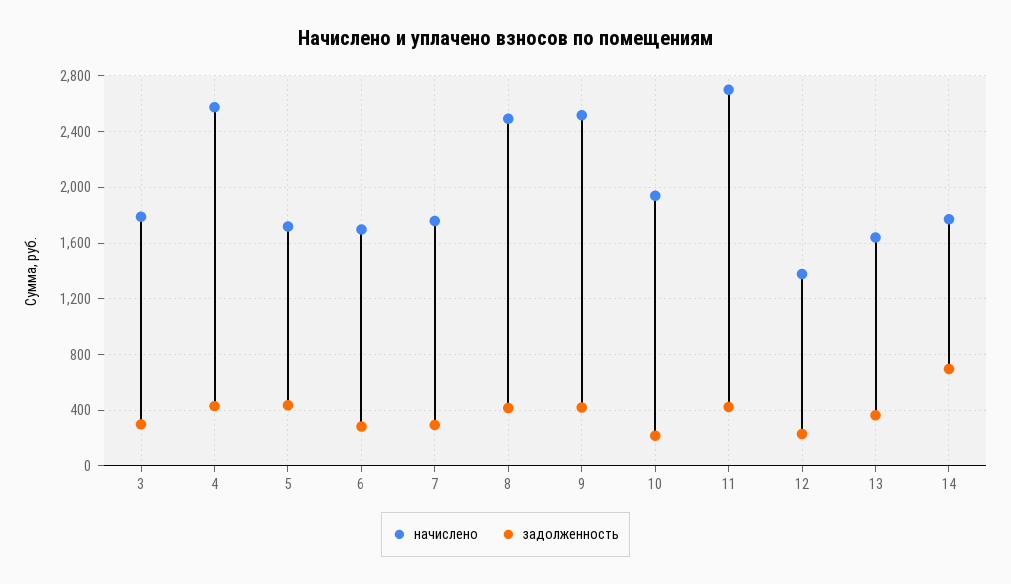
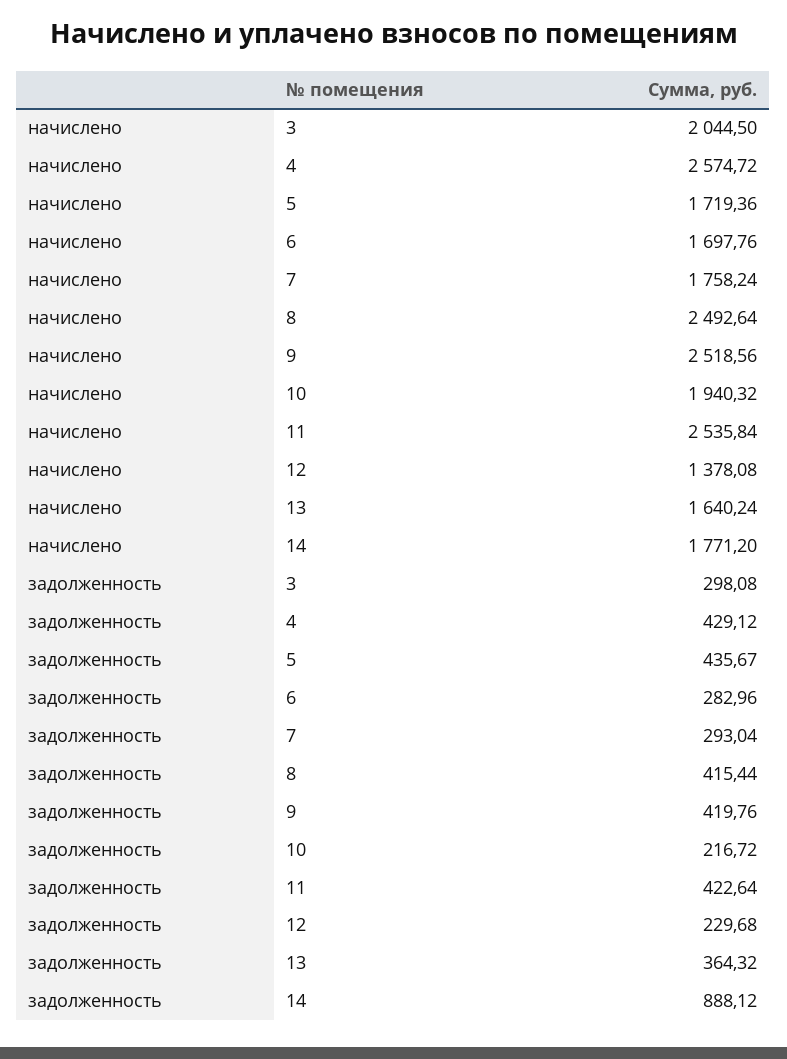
  {
    "начислено": {
-     "3": 1800,
+     "3": 2044.5,
      "4": 2574.72,
      "5": 1719.36,
      "6": 1697.76,
      "7": 1758.24,
      "8": 2492.64,
      "9": 2518.56,
      "10": 1940.32,
-     "11": 2700,
+     "11": 2535.84,
      "12": 1378.08,
      "13": 1640.24,
      "14": 1771.2
    },
    "задолженность": {
      "3": 298.08,
      "4": 429.12,
      "5": 435.67,
      "6": 282.96,
      "7": 293.04,
      "8": 415.44,
      "9": 419.76,
      "10": 216.72,
      "11": 422.64,
      "12": 229.68,
      "13": 364.32,
-     "14": 700
+     "14": 888.12
    }
  }

